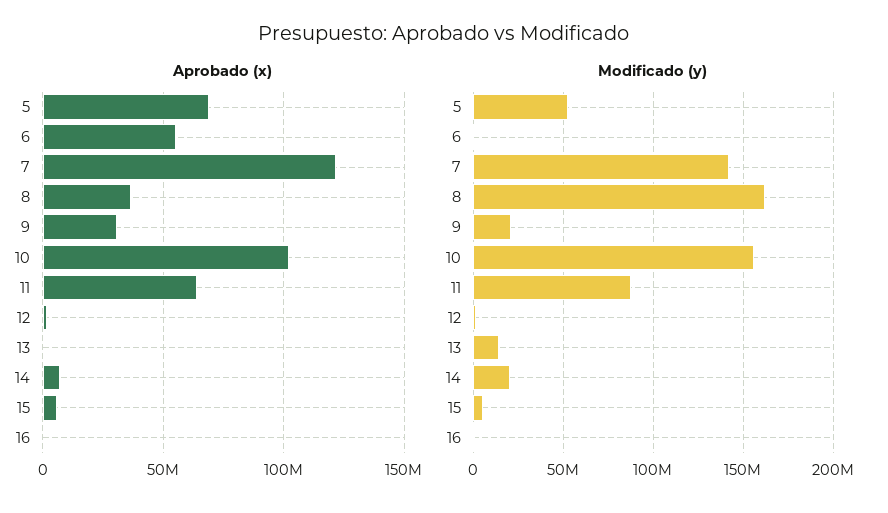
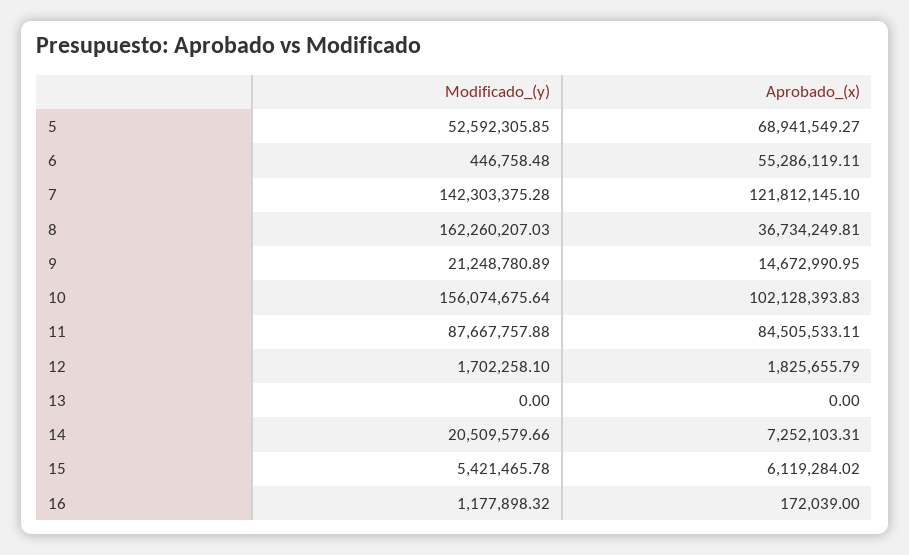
  {
    "Aprobado (x)": {
      "5": 68941549.27,
      "6": 55286119.11,
      "7": 121812145.1,
      "8": 36734249.81,
-     "9": 30000000,
+     "9": 14672990.95,
      "10": 102128393.83,
-     "11": 65000000,
+     "11": 84505533.11,
      "12": 1825655.79,
      "13": 0,
      "14": 7252103.31,
      "15": 6119284.02,
      "16": 172039
    },
    "Modificado (y)": {
      "5": 52592305.85,
      "6": 446758.48,
      "7": 142303375.28,
      "8": 162260207.03,
      "9": 21248780.89,
      "10": 156074675.64,
      "11": 87667757.88,
      "12": 1702258.1,
-     "13": 15000000,
+     "13": 0,
      "14": 20509579.66,
      "15": 5421465.78,
      "16": 1177898.32
    }
  }

